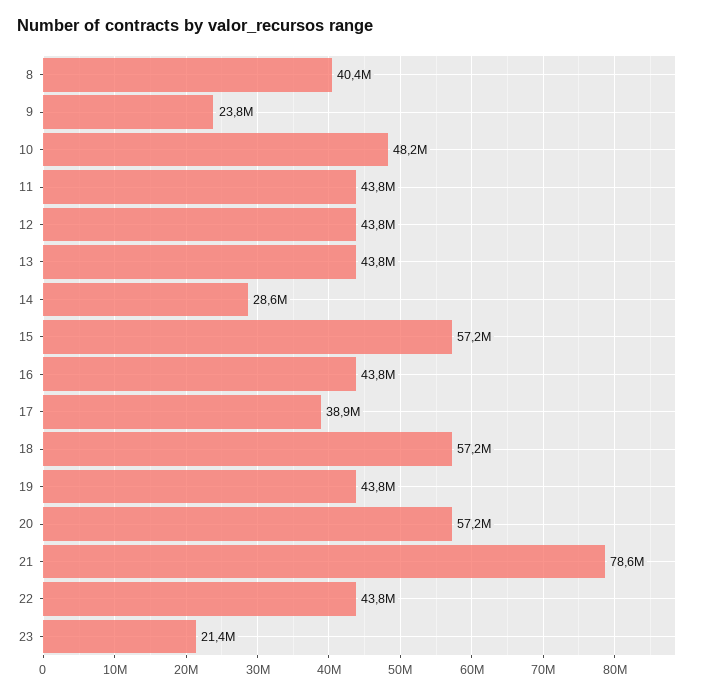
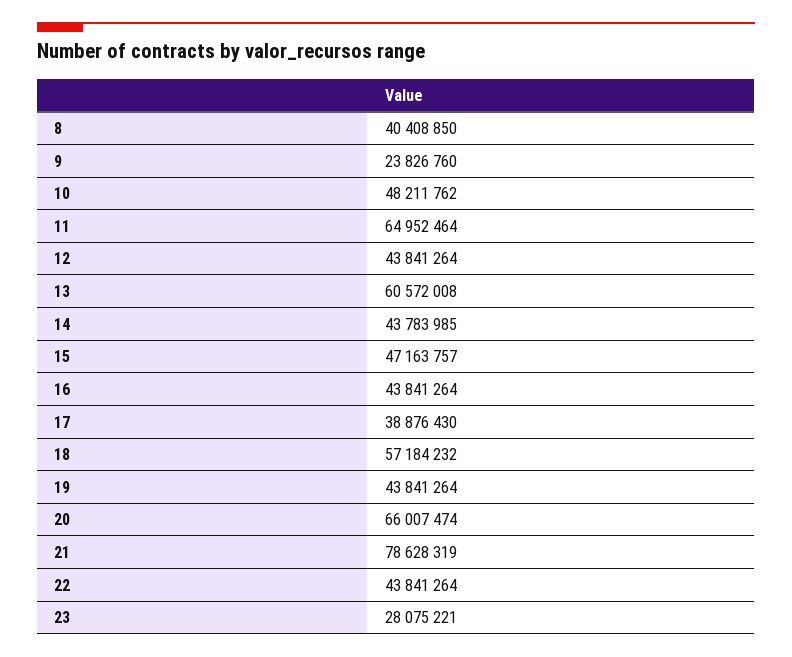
  {
    "8": 40408850,
    "9": 23826760,
    "10": 48211762,
-   "11": 43800000,
+   "11": 64952464,
    "12": 43841264,
-   "13": 43800000,
+   "13": 60572008,
-   "14": 28600000,
+   "14": 43783985,
-   "15": 57200000,
+   "15": 47163757,
    "16": 43841264,
    "17": 38876430,
    "18": 57184232,
    "19": 43841264,
-   "20": 57200000,
+   "20": 66007474,
    "21": 78628319,
    "22": 43841264,
-   "23": 21400000
+   "23": 28075221
  }

